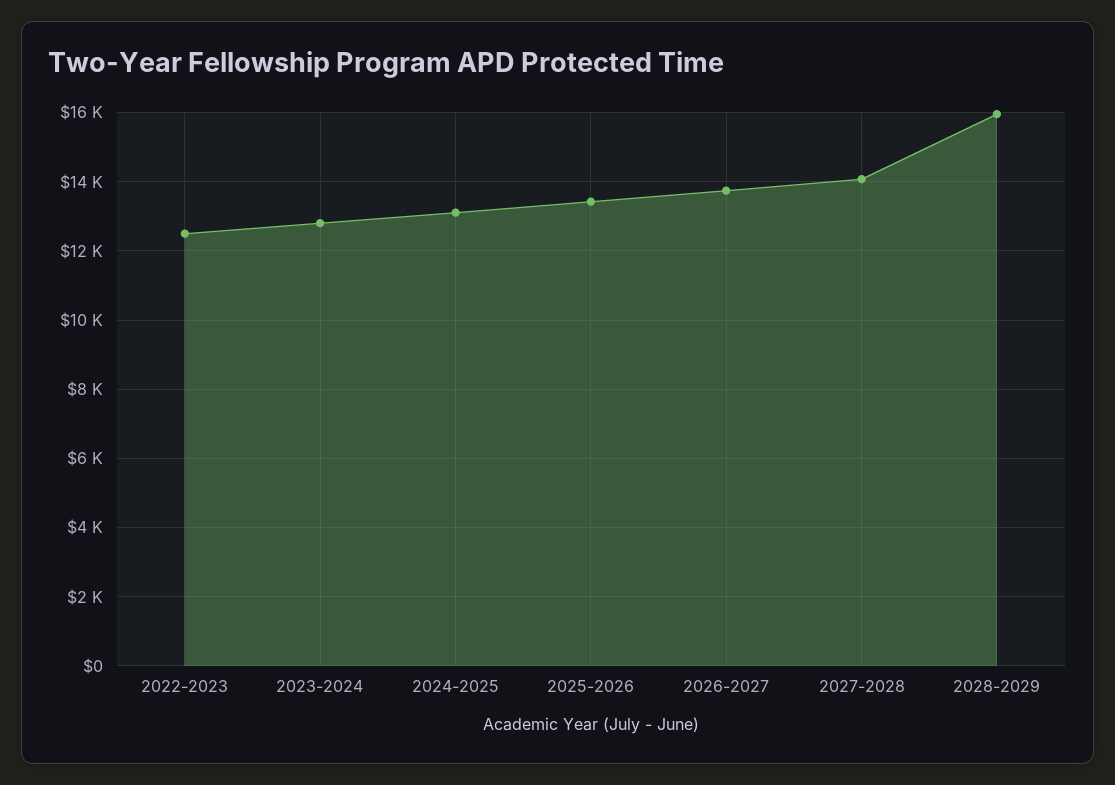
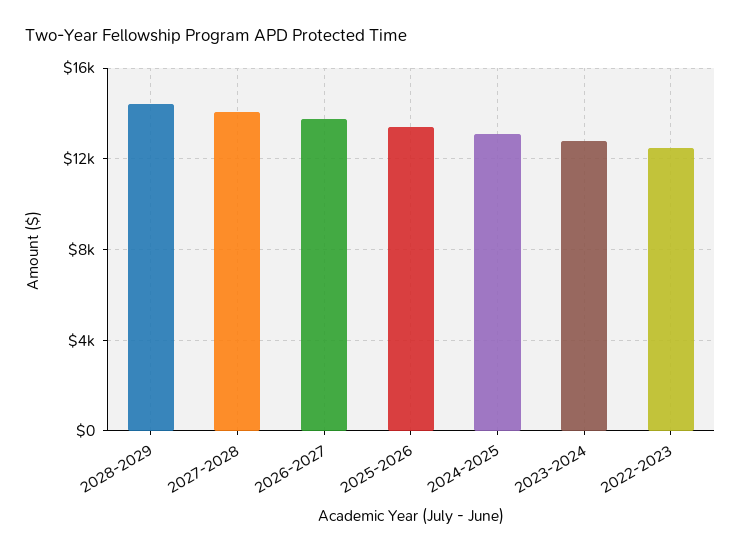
  {
    "2022-2023": 12600,
    "2023-2024": 12800,
    "2024-2025": 13200,
    "2025-2026": 13400,
    "2026-2027": 13800,
    "2027-2028": 14000,
-   "2028-2029": 16000
+   "2028-2029": 14500
  }

